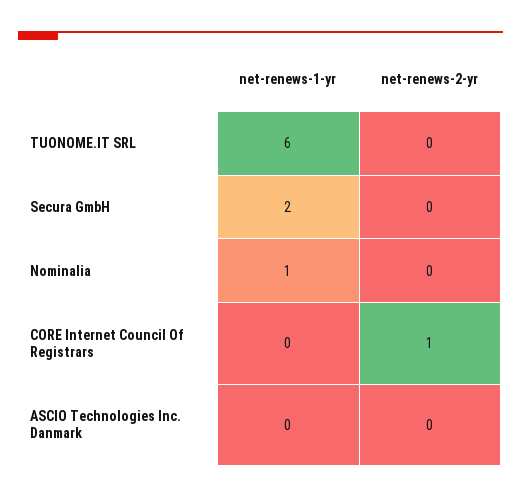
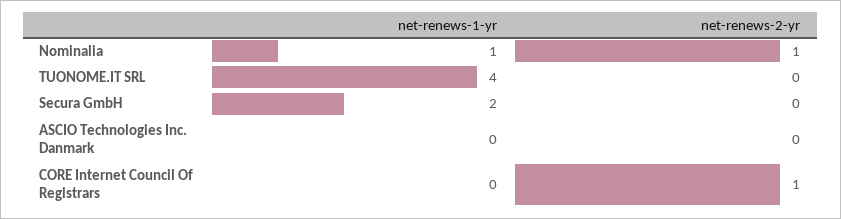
  {
    "net-renews-1-yr": {
-     "TUONOME.IT SRL": 6,
+     "TUONOME.IT SRL": 4,
      "Secura GmbH": 2,
      "Nominalia": 1,
      "CORE Internet Council Of Registrars": 0,
      "ASCIO Technologies Inc. Danmark": 0
    },
    "net-renews-2-yr": {
      "TUONOME.IT SRL": 0,
      "Secura GmbH": 0,
-     "Nominalia": 0,
+     "Nominalia": 1,
      "CORE Internet Council Of Registrars": 1,
      "ASCIO Technologies Inc. Danmark": 0
    }
  }

